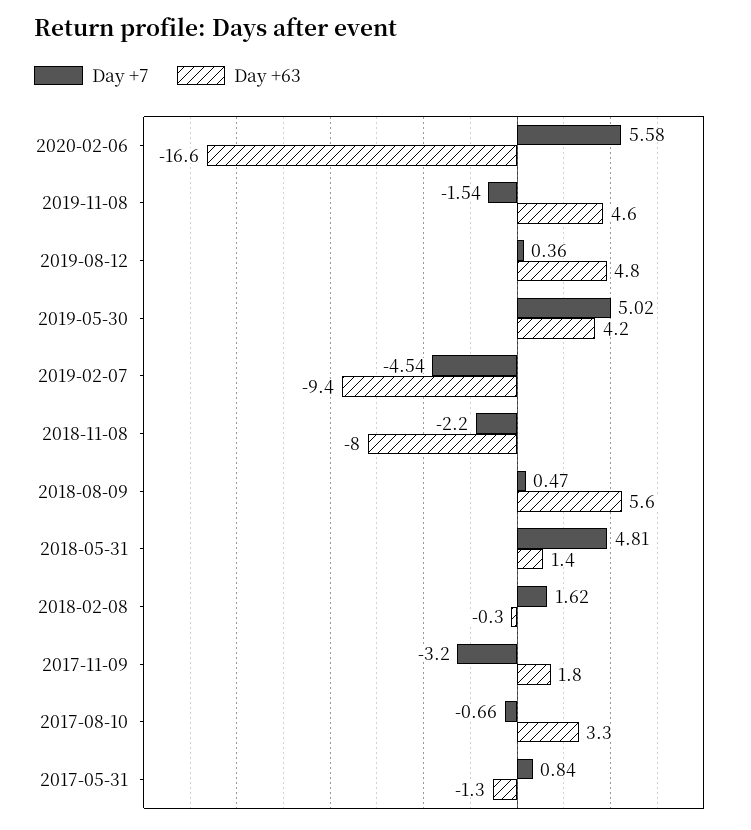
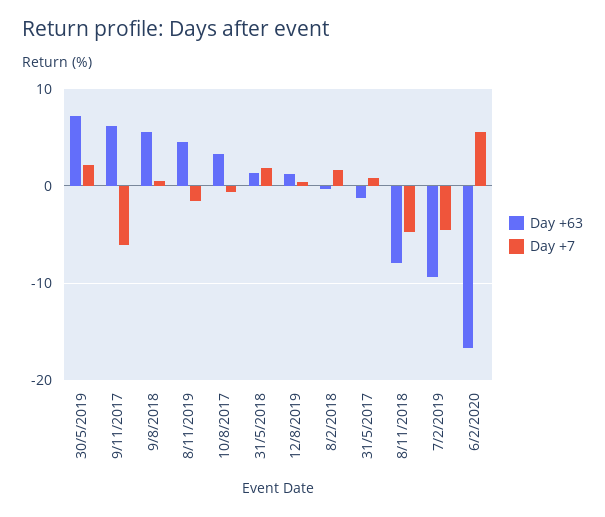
  {
    "Day +7": {
      "2020-02-06": 5.58,
      "2019-11-08": -1.54,
      "2019-08-12": 0.36,
-     "2019-05-30": 5.02,
+     "2019-05-30": 2,
      "2019-02-07": -4.54,
-     "2018-11-08": -2.2,
+     "2018-11-08": -5,
      "2018-08-09": 0.47,
-     "2018-05-31": 4.81,
+     "2018-05-31": 2,
      "2018-02-08": 1.62,
-     "2017-11-09": -3.2,
+     "2017-11-09": -6,
      "2017-08-10": -0.66,
      "2017-05-31": 0.84
    },
    "Day +63": {
      "2020-02-06": -16.6,
      "2019-11-08": 4.6,
-     "2019-08-12": 4.8,
+     "2019-08-12": 1,
-     "2019-05-30": 4.2,
+     "2019-05-30": 7,
      "2019-02-07": -9.4,
      "2018-11-08": -8,
      "2018-08-09": 5.6,
      "2018-05-31": 1.4,
      "2018-02-08": -0.3,
-     "2017-11-09": 1.8,
+     "2017-11-09": 6,
      "2017-08-10": 3.3,
      "2017-05-31": -1.3
    }
  }

